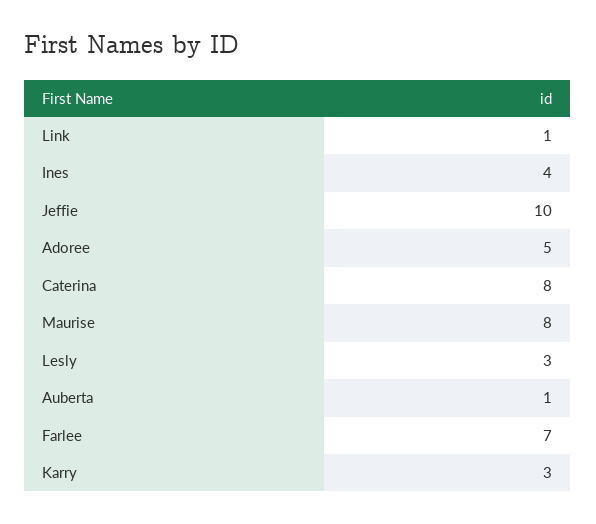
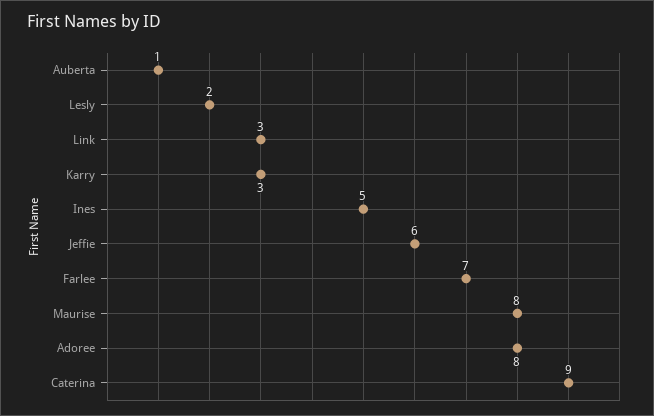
  {
-   "Link": 1,
+   "Link": 3,
-   "Ines": 4,
+   "Ines": 5,
-   "Jeffie": 10,
+   "Jeffie": 6,
-   "Adoree": 5,
+   "Adoree": 8,
-   "Caterina": 8,
+   "Caterina": 9,
    "Maurise": 8,
-   "Lesly": 3,
+   "Lesly": 2,
    "Auberta": 1,
    "Farlee": 7,
    "Karry": 3
  }

